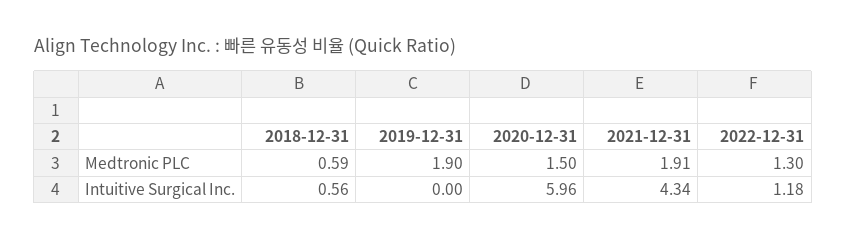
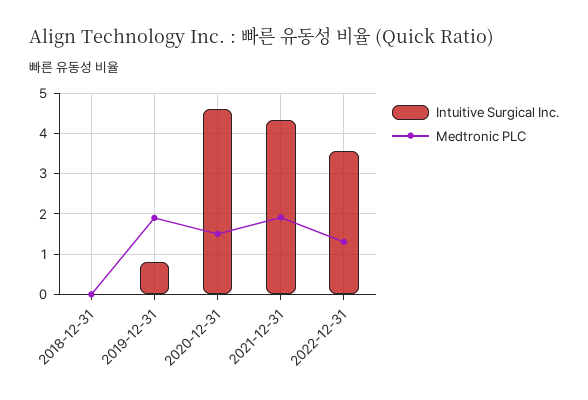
  {
    "Medtronic PLC": {
-     "2018-12-31": 0.59,
+     "2018-12-31": 0,
      "2019-12-31": 1.9,
      "2020-12-31": 1.5,
      "2021-12-31": 1.91,
      "2022-12-31": 1.3
    },
    "Intuitive Surgical Inc.": {
-     "2018-12-31": 0.56,
+     "2018-12-31": 0,
-     "2019-12-31": 0,
+     "2019-12-31": 0.8,
-     "2020-12-31": 5.96,
+     "2020-12-31": 4.6,
      "2021-12-31": 4.34,
-     "2022-12-31": 1.18
+     "2022-12-31": 3.6
    }
  }

